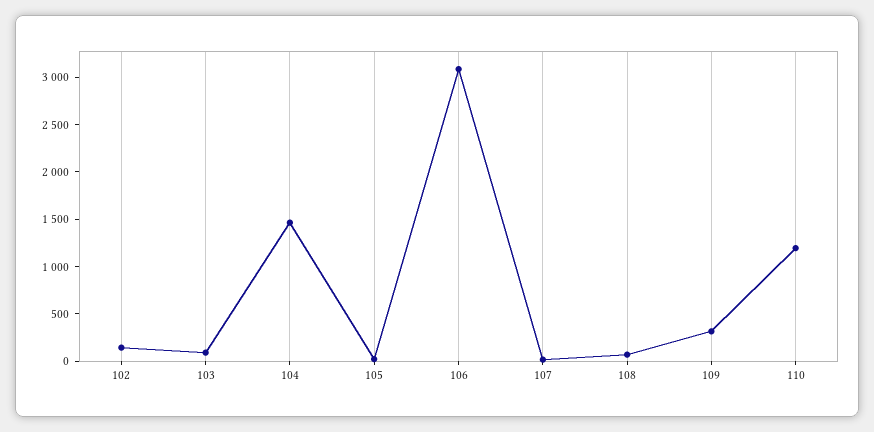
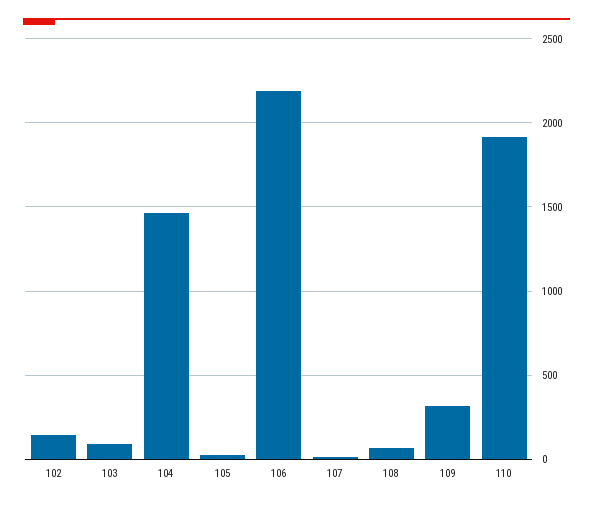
  {
    "102": 150,
    "103": 100,
    "104": 1450,
    "105": 0,
-   "106": 3100,
+   "106": 2200,
    "107": 0,
    "108": 50,
    "109": 300,
-   "110": 1200
+   "110": 1900
  }

